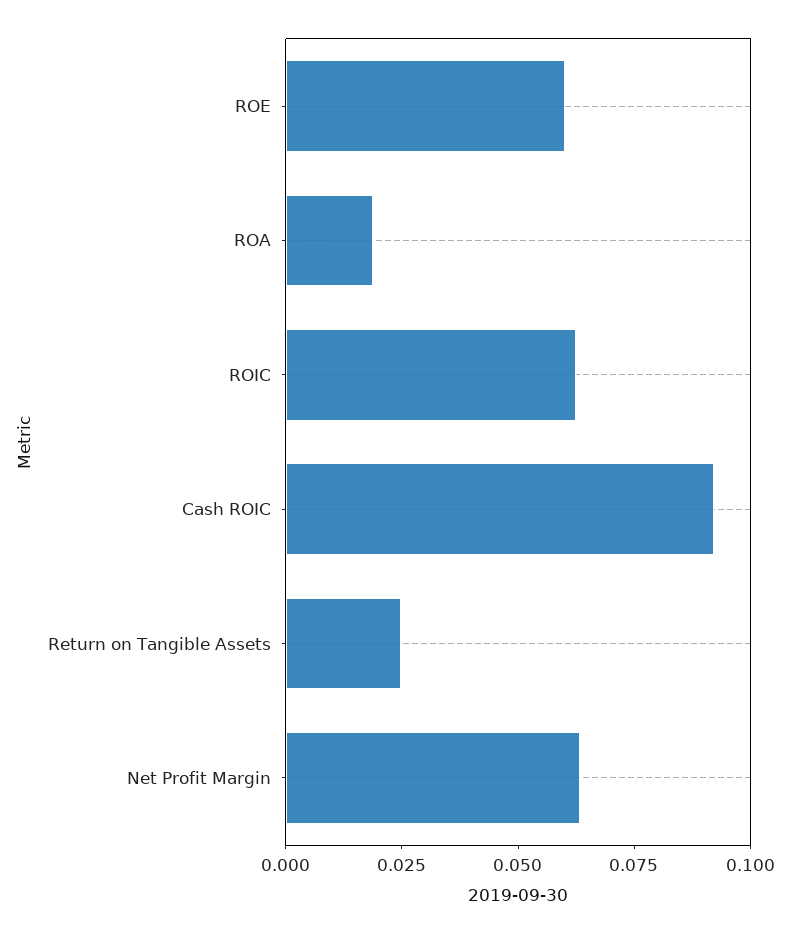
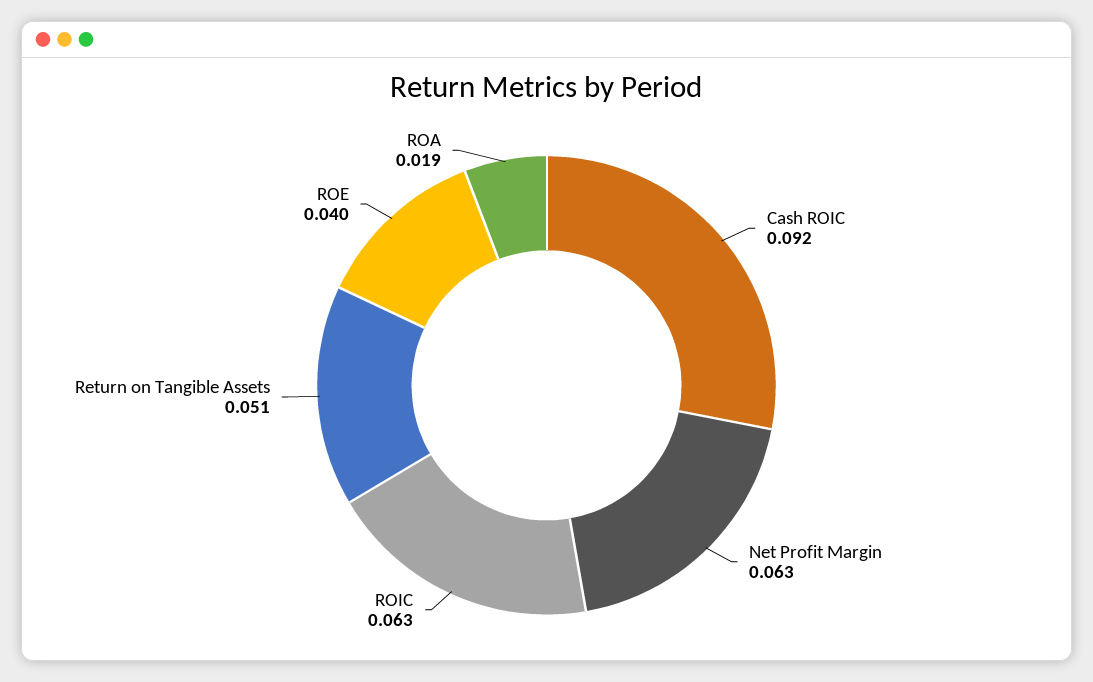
  {
-   "ROE": 0.06,
+   "ROE": 0.04,
    "ROA": 0.019,
    "ROIC": 0.063,
    "Cash ROIC": 0.092,
-   "Return on Tangible Assets": 0.025,
+   "Return on Tangible Assets": 0.051,
    "Net Profit Margin": 0.063
  }

